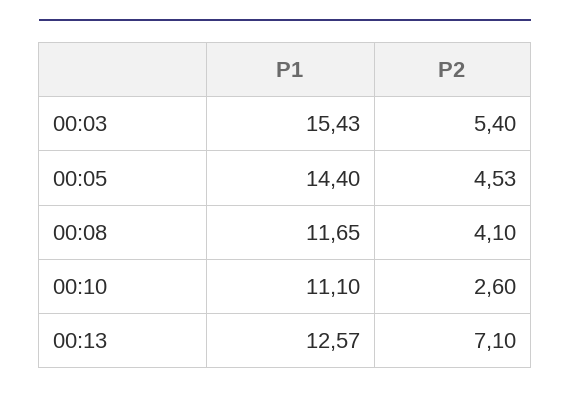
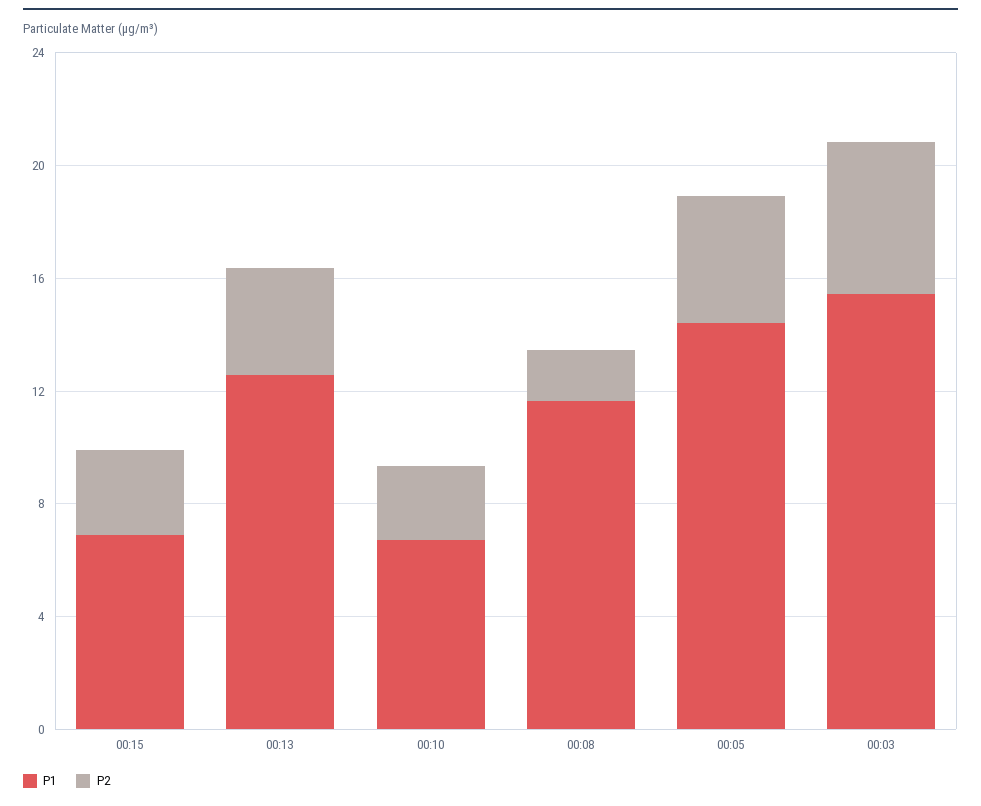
  {
    "P1": {
      "00:03": 15.43,
      "00:05": 14.4,
      "00:08": 11.65,
-     "00:10": 11.1,
+     "00:10": 7,
-     "00:13": 12.57
+     "00:13": 12.57,
+     "00:15": 7
    },
    "P2": {
      "00:03": 5.4,
      "00:05": 4.53,
-     "00:08": 4.1,
+     "00:08": 2,
      "00:10": 2.6,
-     "00:13": 7.1
+     "00:13": 4,
+     "00:15": 3
    }
  }

